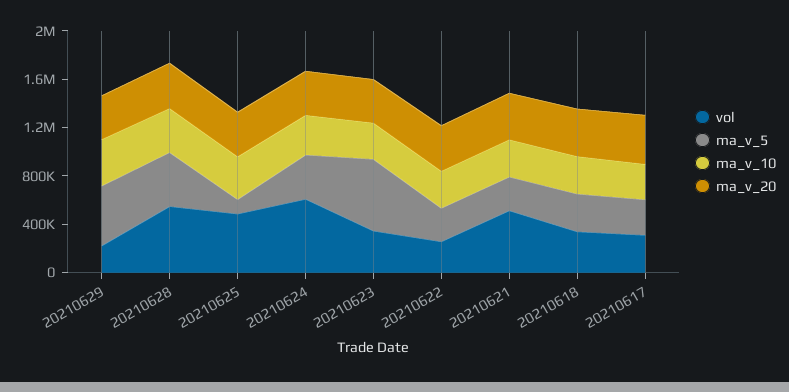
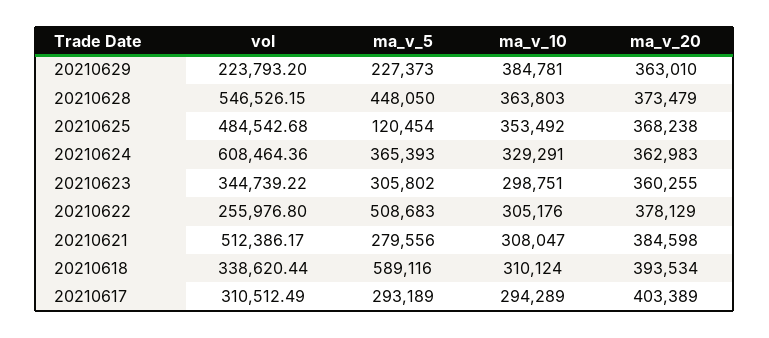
  {
    "vol": {
      "20210629": 223793.2,
      "20210628": 546526.15,
      "20210625": 484542.68,
      "20210624": 608464.36,
      "20210623": 344739.22,
      "20210622": 255976.8,
      "20210621": 512386.17,
      "20210618": 338620.44,
      "20210617": 310512.49
    },
    "ma_v_5": {
-     "20210629": 500000,
+     "20210629": 227373,
      "20210628": 448050,
      "20210625": 120454,
      "20210624": 365393,
-     "20210623": 600000,
+     "20210623": 305802,
-     "20210622": 300000,
+     "20210622": 508683,
      "20210621": 279556,
-     "20210618": 300000,
+     "20210618": 589116,
      "20210617": 293189
    },
    "ma_v_10": {
      "20210629": 384781,
      "20210628": 363803,
      "20210625": 353492,
      "20210624": 329291,
      "20210623": 298751,
      "20210622": 305176,
      "20210621": 308047,
      "20210618": 310124,
      "20210617": 294289
    },
    "ma_v_20": {
      "20210629": 363010,
      "20210628": 373479,
      "20210625": 368238,
      "20210624": 362983,
      "20210623": 360255,
      "20210622": 378129,
      "20210621": 384598,
      "20210618": 393534,
      "20210617": 403389
    }
  }

